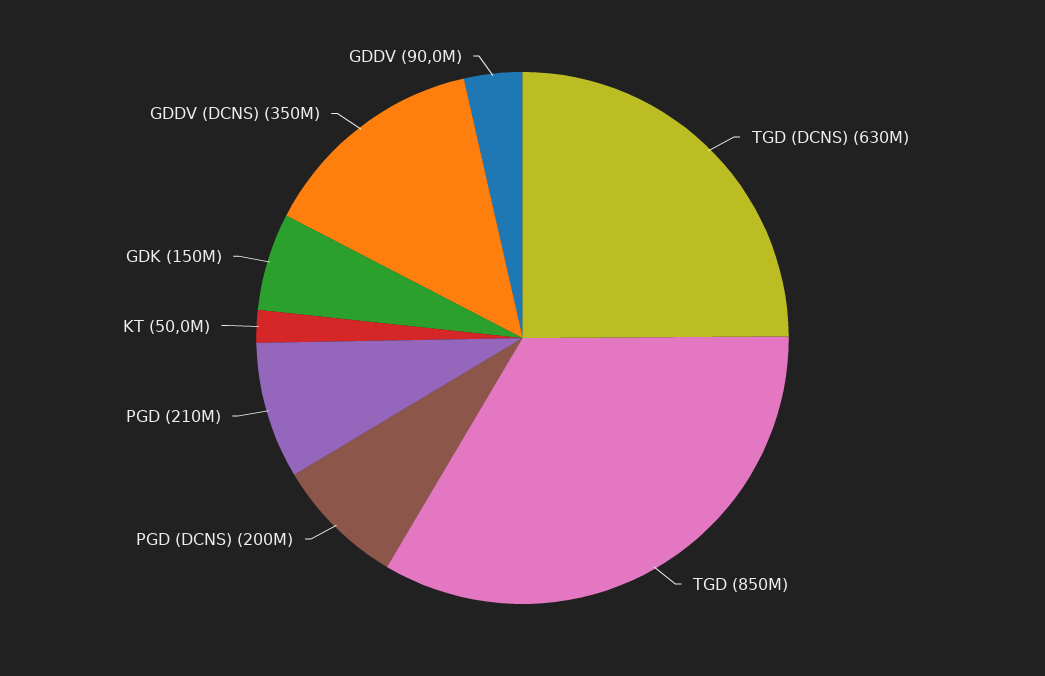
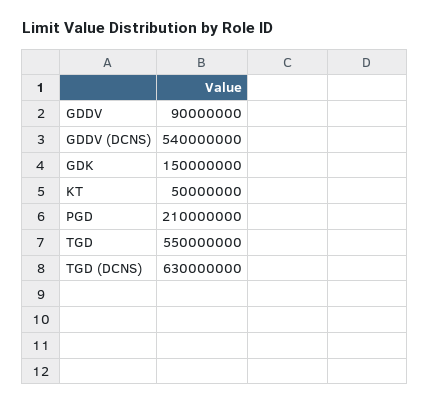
  {
    "TGD (DCNS)": 630000000,
-   "TGD": 850000000,
+   "TGD": 550000000,
-   "PGD (DCNS)": 200000000,
    "PGD": 210000000,
    "KT": 50000000,
    "GDK": 150000000,
-   "GDDV (DCNS)": 350000000,
+   "GDDV (DCNS)": 540000000,
    "GDDV": 90000000
  }

